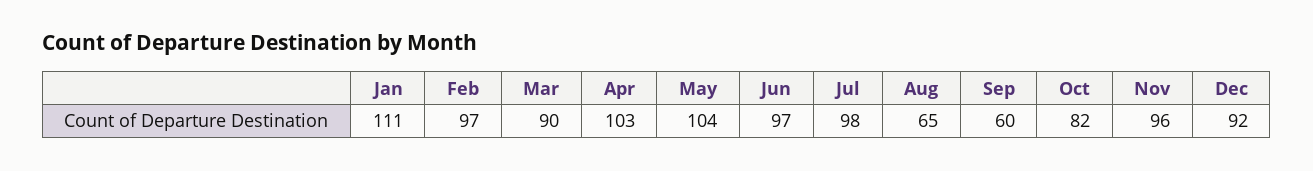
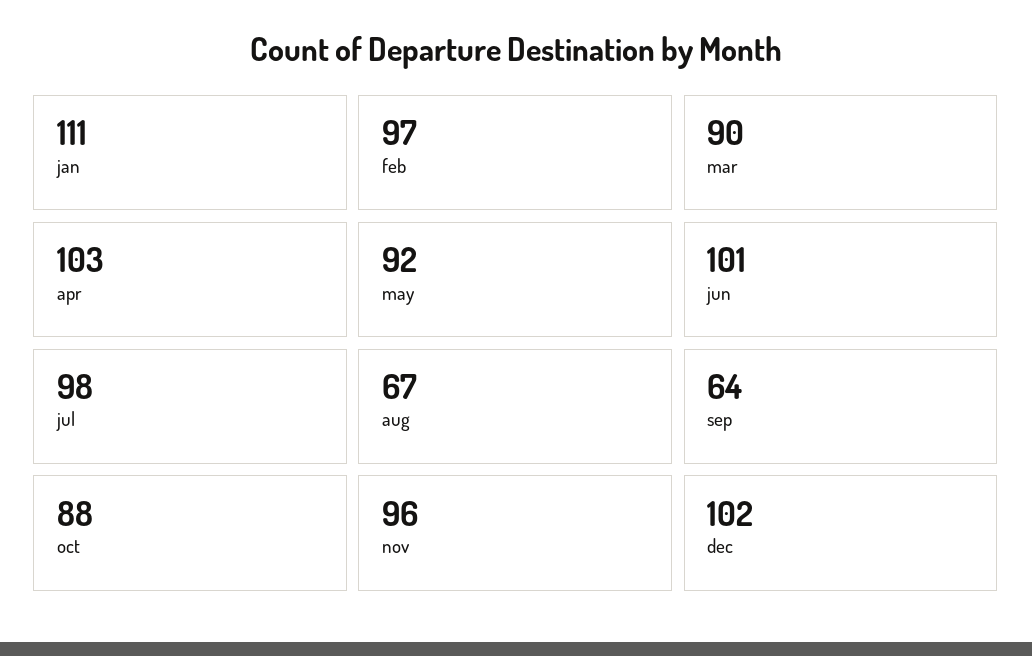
  {
    "Jan": 111,
    "Feb": 97,
    "Mar": 90,
    "Apr": 103,
-   "May": 104,
+   "May": 92,
-   "Jun": 97,
+   "Jun": 101,
    "Jul": 98,
-   "Aug": 65,
+   "Aug": 67,
-   "Sep": 60,
+   "Sep": 64,
-   "Oct": 82,
+   "Oct": 88,
    "Nov": 96,
-   "Dec": 92
+   "Dec": 102
  }

